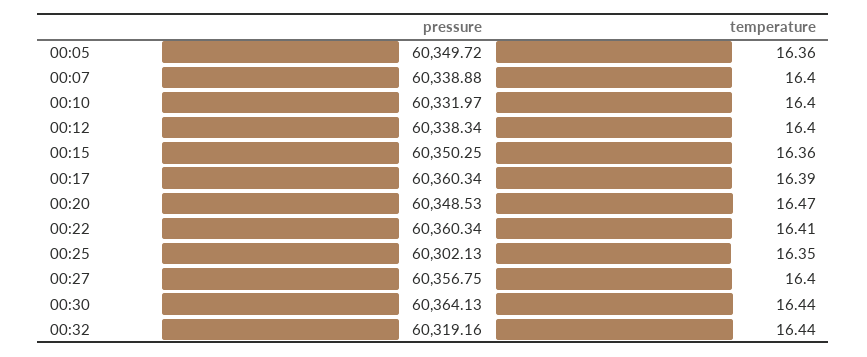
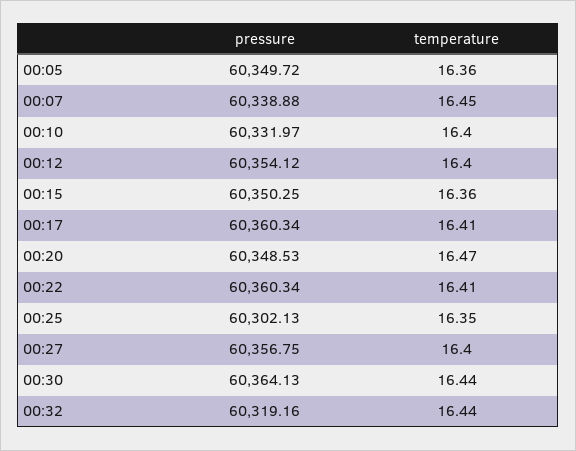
  {
    "pressure": {
      "00:05": 60349.72,
      "00:07": 60338.88,
      "00:10": 60331.97,
-     "00:12": 60338.34,
+     "00:12": 60354.12,
      "00:15": 60350.25,
      "00:17": 60360.34,
      "00:20": 60348.53,
      "00:22": 60360.34,
      "00:25": 60302.13,
      "00:27": 60356.75,
      "00:30": 60364.13,
      "00:32": 60319.16
    },
    "temperature": {
      "00:05": 16.36,
-     "00:07": 16.4,
+     "00:07": 16.45,
      "00:10": 16.4,
      "00:12": 16.4,
      "00:15": 16.36,
-     "00:17": 16.39,
+     "00:17": 16.41,
      "00:20": 16.47,
      "00:22": 16.41,
      "00:25": 16.35,
      "00:27": 16.4,
      "00:30": 16.44,
      "00:32": 16.44
    }
  }

